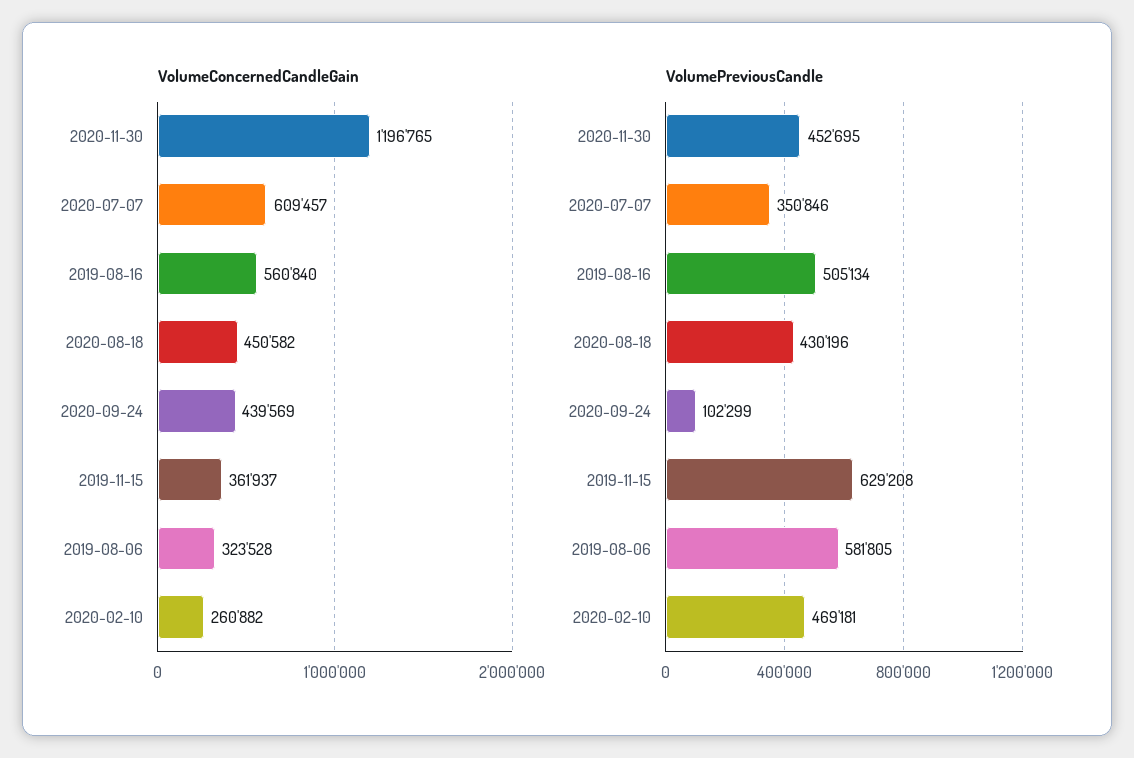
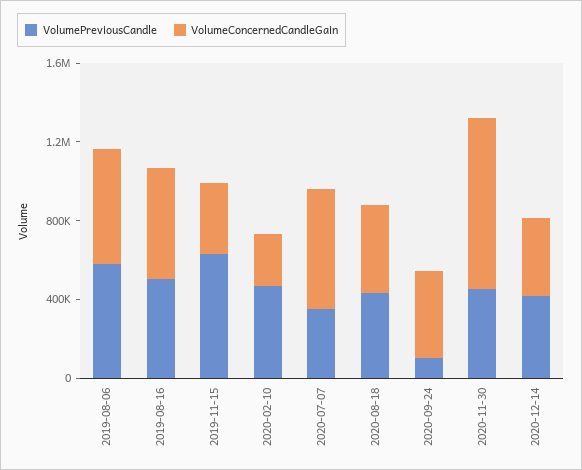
  {
    "VolumeConcernedCandleGain": {
-     "2020-11-30": 1196765,
+     "2020-11-30": 900000,
      "2020-07-07": 609457,
      "2019-08-16": 560840,
      "2020-08-18": 450582,
      "2020-09-24": 439569,
      "2019-11-15": 361937,
-     "2019-08-06": 323528,
+     "2019-08-06": 600000,
-     "2020-02-10": 260882
+     "2020-02-10": 260882,
+     "2020-12-14": 400000
    },
    "VolumePreviousCandle": {
      "2020-11-30": 452695,
      "2020-07-07": 350846,
      "2019-08-16": 505134,
      "2020-08-18": 430196,
      "2020-09-24": 102299,
      "2019-11-15": 629208,
      "2019-08-06": 581805,
-     "2020-02-10": 469181
+     "2020-02-10": 469181,
+     "2020-12-14": 400000
    }
  }

